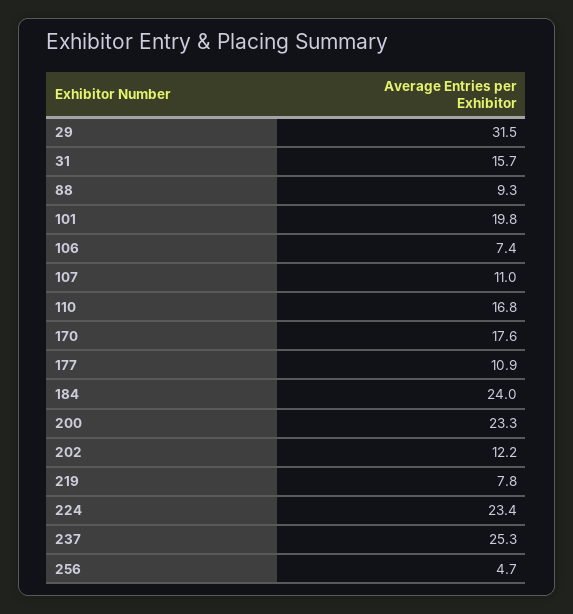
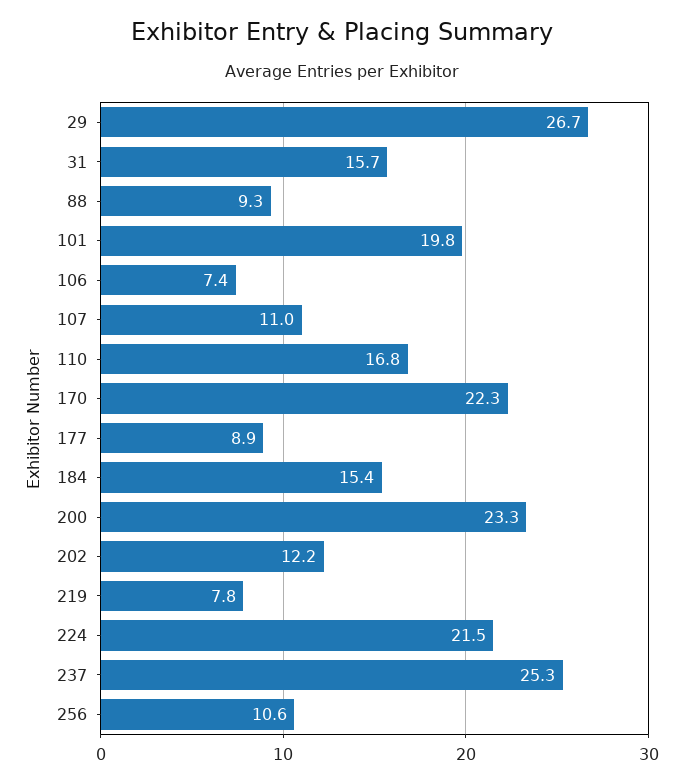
  {
-   "29": 31.5,
+   "29": 26.7,
    "31": 15.7,
    "88": 9.3,
    "101": 19.8,
    "106": 7.4,
    "107": 11,
    "110": 16.8,
-   "170": 17.6,
+   "170": 22.3,
-   "177": 10.9,
+   "177": 8.9,
-   "184": 24,
+   "184": 15.4,
    "200": 23.3,
    "202": 12.2,
    "219": 7.8,
-   "224": 23.4,
+   "224": 21.5,
    "237": 25.3,
-   "256": 4.7
+   "256": 10.6
  }

